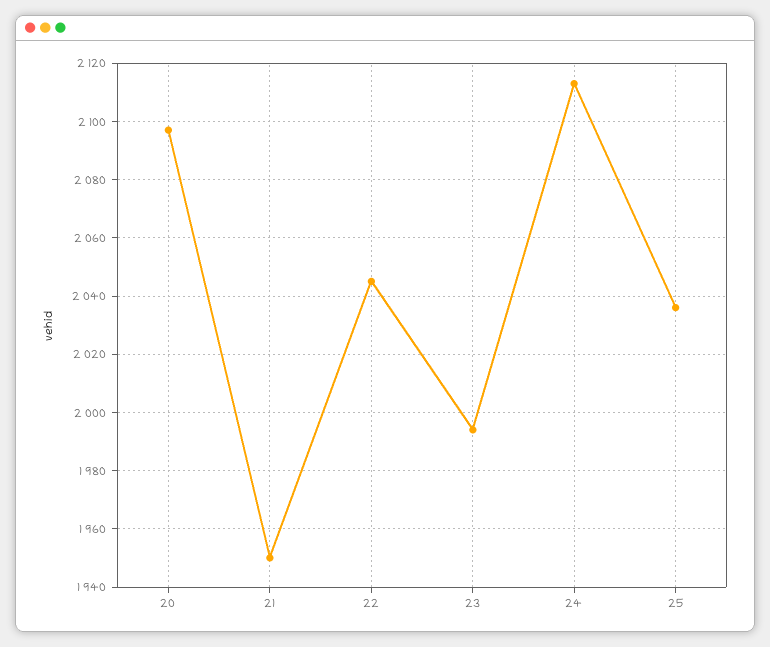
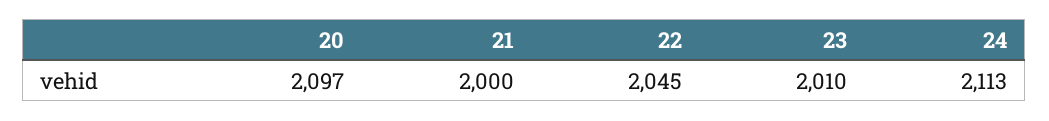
  {
    "20": 2097,
-   "21": 1950,
+   "21": 2000,
    "22": 2045,
-   "23": 1995,
+   "23": 2010,
-   "24": 2113,
+   "24": 2113
-   "25": 2035
  }

